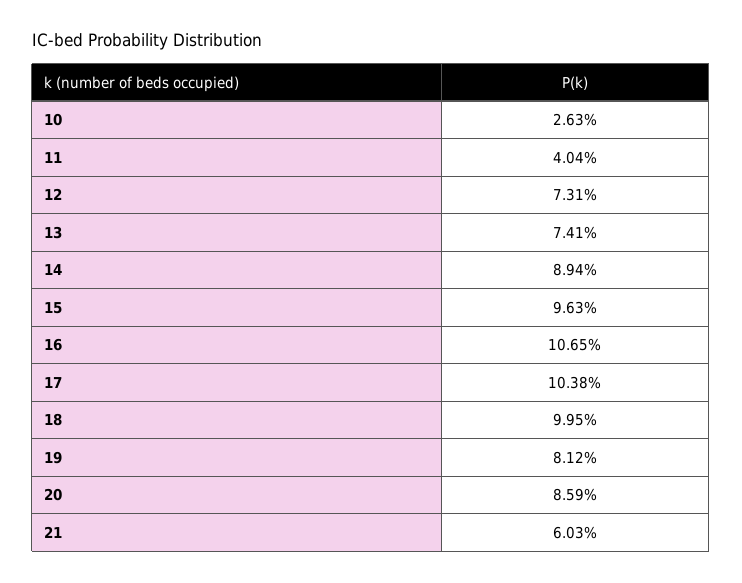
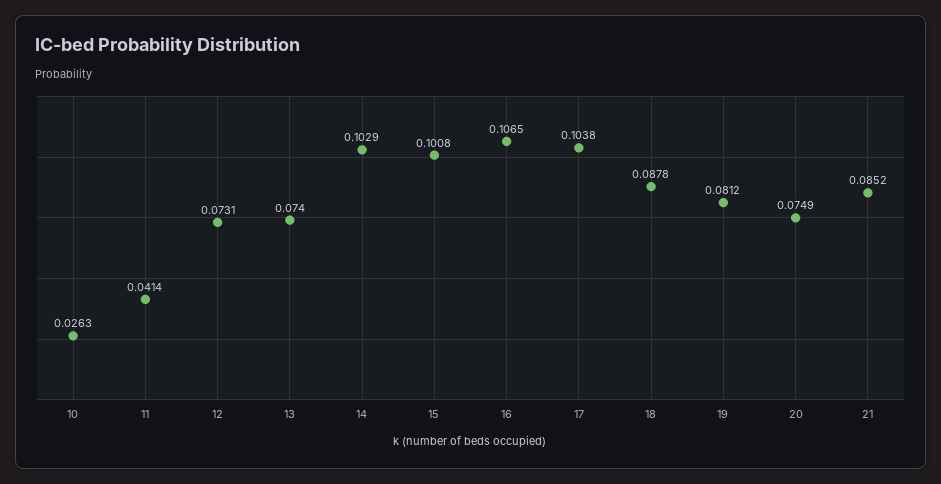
  {
    "10": 0.0263,
-   "11": 0.0404,
+   "11": 0.0414,
    "12": 0.0731,
-   "13": 0.0741,
+   "13": 0.074,
-   "14": 0.0894,
+   "14": 0.1029,
-   "15": 0.0963,
+   "15": 0.1008,
    "16": 0.1065,
    "17": 0.1038,
-   "18": 0.0995,
+   "18": 0.0878,
    "19": 0.0812,
-   "20": 0.0859,
+   "20": 0.0749,
-   "21": 0.0603
+   "21": 0.0852
  }

